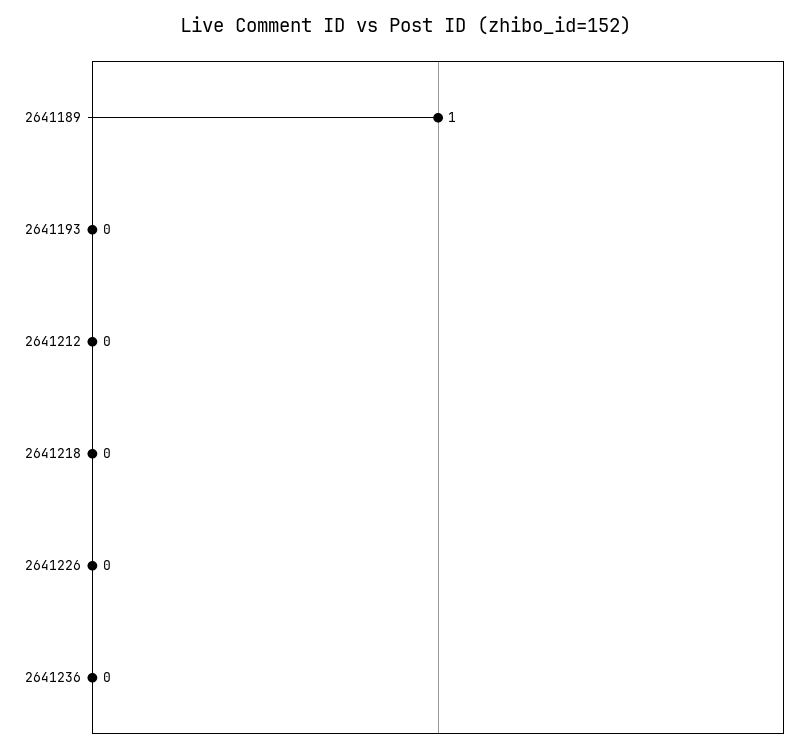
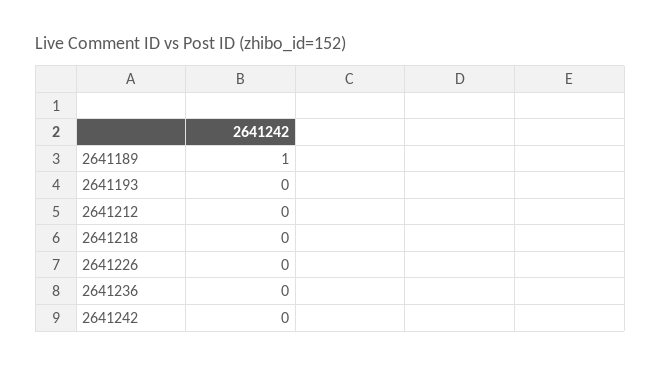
  {
    "2641189": 1,
    "2641193": 0,
    "2641212": 0,
    "2641218": 0,
    "2641226": 0,
-   "2641236": 0
+   "2641236": 0,
+   "2641242": 0
  }

